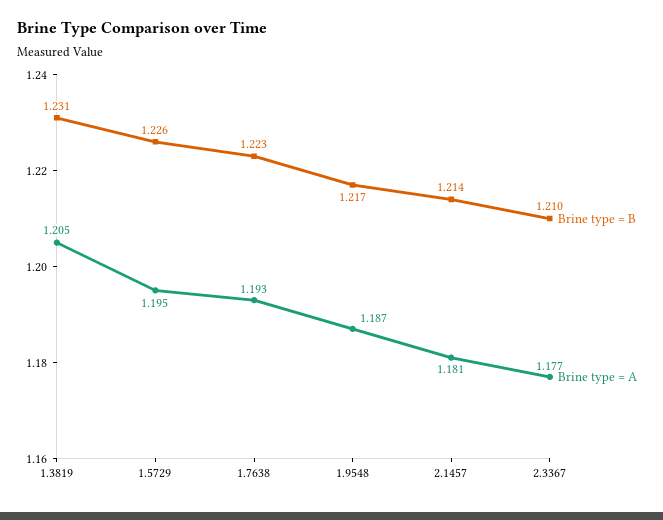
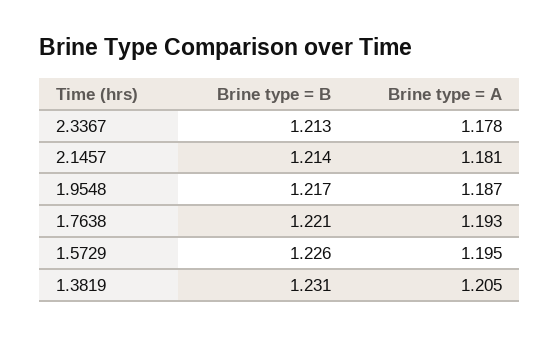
  {
    "Brine type = B": {
      "1.3819": 1.231,
      "1.5729": 1.226,
-     "1.7638": 1.223,
+     "1.7638": 1.221,
      "1.9548": 1.217,
      "2.1457": 1.214,
-     "2.3367": 1.21
+     "2.3367": 1.213
    },
    "Brine type = A": {
      "1.3819": 1.205,
      "1.5729": 1.195,
      "1.7638": 1.193,
      "1.9548": 1.187,
      "2.1457": 1.181,
-     "2.3367": 1.177
+     "2.3367": 1.178
    }
  }

